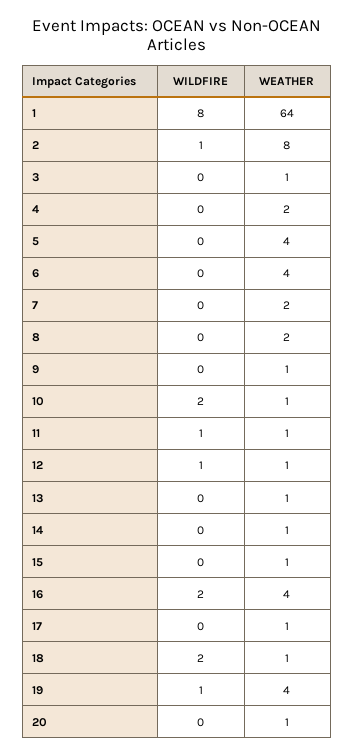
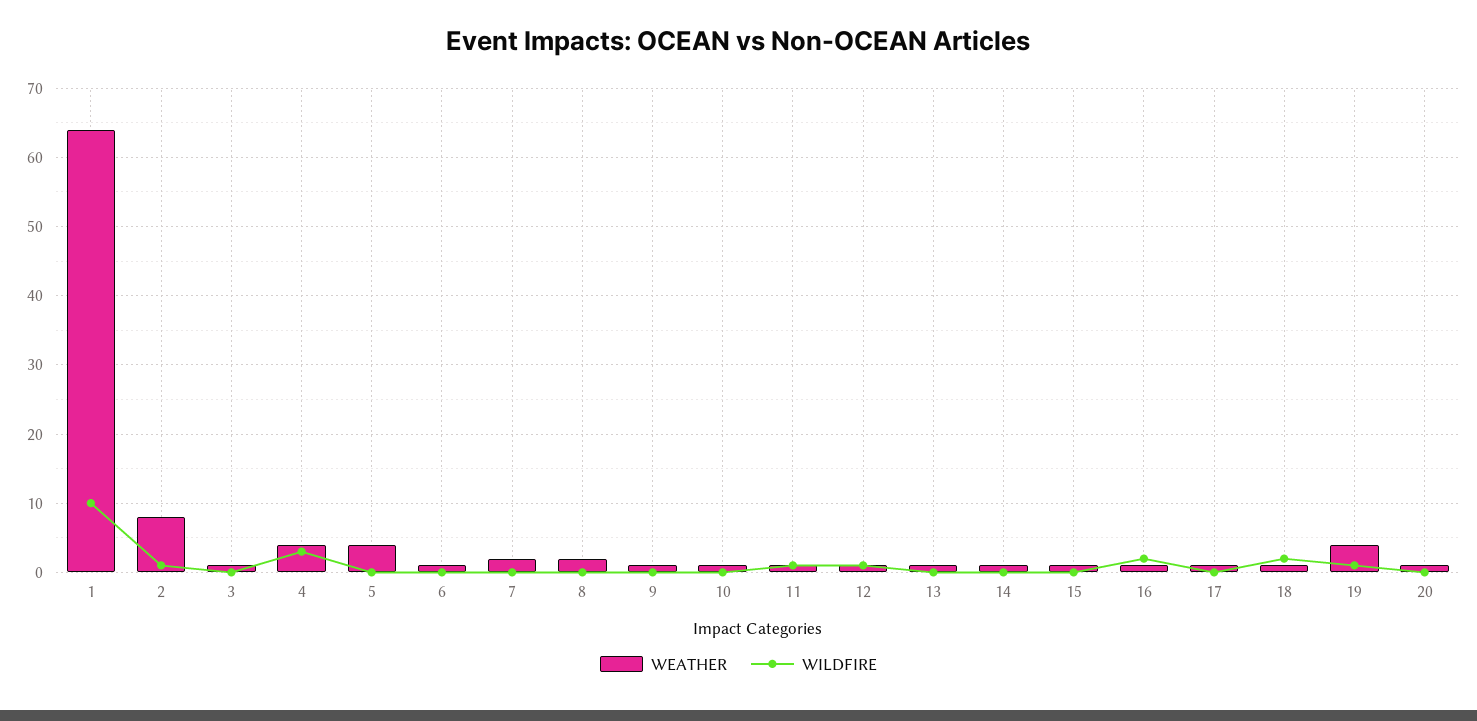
  {
    "WILDFIRE": {
-     "1": 8,
+     "1": 10,
      "2": 1,
      "3": 0,
-     "4": 0,
+     "4": 3,
      "5": 0,
      "6": 0,
      "7": 0,
      "8": 0,
      "9": 0,
-     "10": 2,
+     "10": 0,
      "11": 1,
      "12": 1,
      "13": 0,
      "14": 0,
      "15": 0,
      "16": 2,
      "17": 0,
      "18": 2,
      "19": 1,
      "20": 0
    },
    "WEATHER": {
      "1": 64,
      "2": 8,
      "3": 1,
-     "4": 2,
+     "4": 4,
      "5": 4,
-     "6": 4,
+     "6": 1,
      "7": 2,
      "8": 2,
      "9": 1,
      "10": 1,
      "11": 1,
      "12": 1,
      "13": 1,
      "14": 1,
      "15": 1,
-     "16": 4,
+     "16": 1,
      "17": 1,
      "18": 1,
      "19": 4,
      "20": 1
    }
  }

